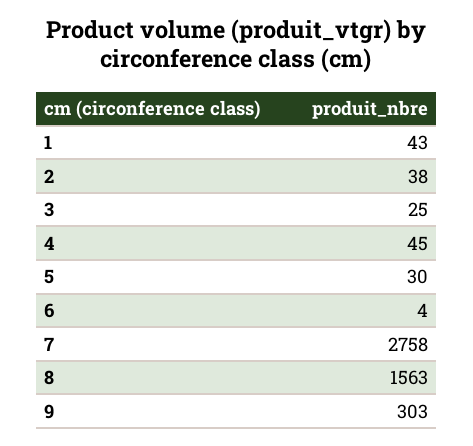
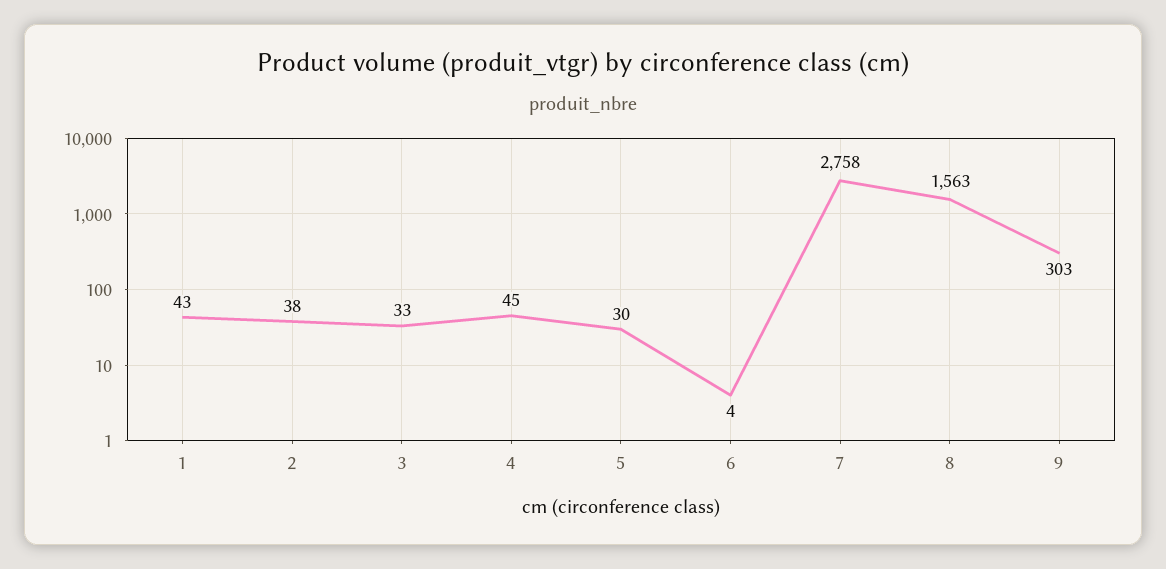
  {
    "1": 43,
    "2": 38,
-   "3": 25,
+   "3": 33,
    "4": 45,
    "5": 30,
    "6": 4,
    "7": 2758,
    "8": 1563,
    "9": 303
  }

